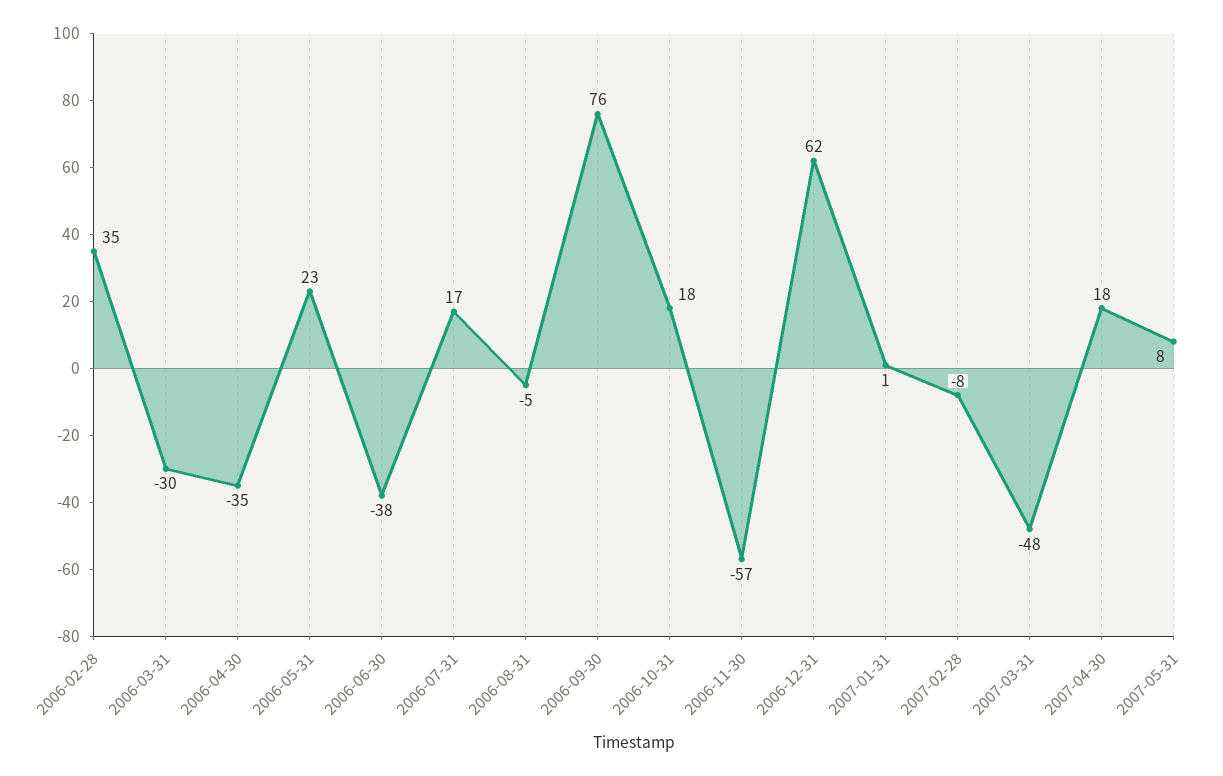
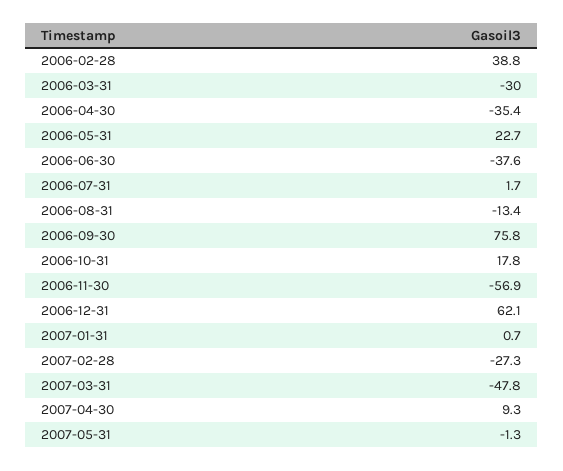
  {
-   "2006-02-28": 35,
+   "2006-02-28": 38.8,
    "2006-03-31": -30,
    "2006-04-30": -35.4,
    "2006-05-31": 22.7,
    "2006-06-30": -37.6,
-   "2006-07-31": 17,
+   "2006-07-31": 1.7,
-   "2006-08-31": -5,
+   "2006-08-31": -13.4,
    "2006-09-30": 75.8,
    "2006-10-31": 17.8,
    "2006-11-30": -56.9,
    "2006-12-31": 62.1,
    "2007-01-31": 0.7,
-   "2007-02-28": -8,
+   "2007-02-28": -27.3,
    "2007-03-31": -47.8,
-   "2007-04-30": 18,
+   "2007-04-30": 9.3,
-   "2007-05-31": 8
+   "2007-05-31": -1.3
  }

